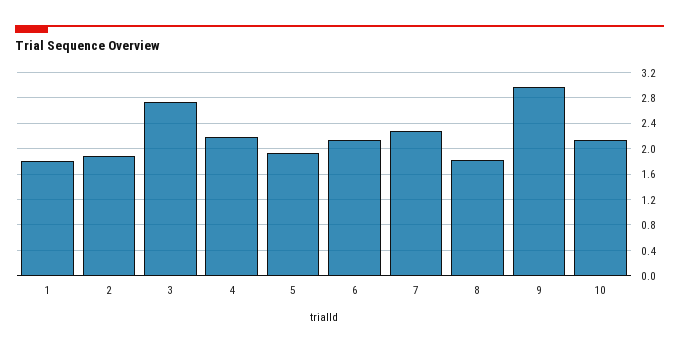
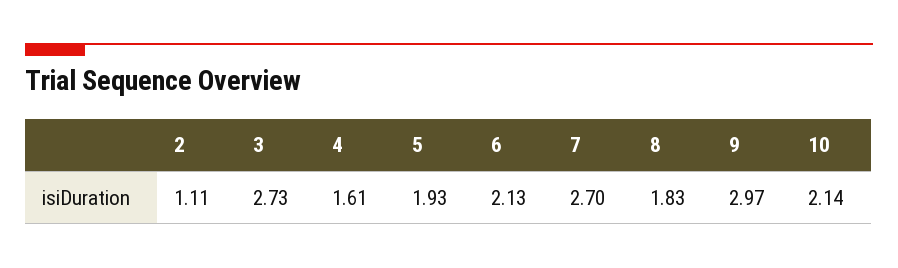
  {
-   "1": 1.8,
-   "2": 1.9,
+   "2": 1.11,
    "3": 2.73,
-   "4": 2.2,
+   "4": 1.61,
    "5": 1.93,
    "6": 2.13,
-   "7": 2.3,
+   "7": 2.7,
    "8": 1.83,
    "9": 2.97,
    "10": 2.14
  }

